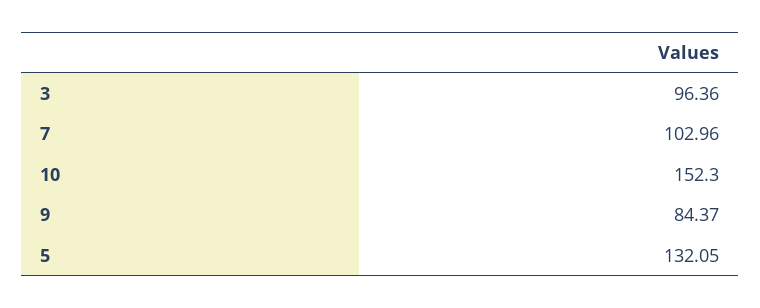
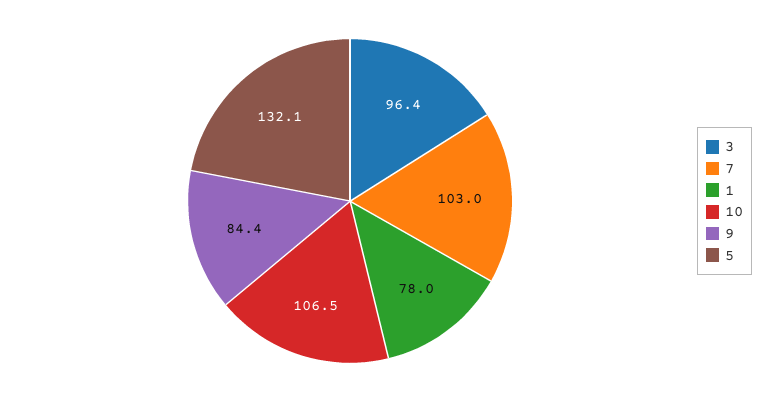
  {
    "3": 96.36,
    "7": 102.96,
-   "10": 152.3,
+   "10": 106.5,
    "9": 84.37,
-   "5": 132.05
+   "5": 132.05,
+   "1": 78
  }

